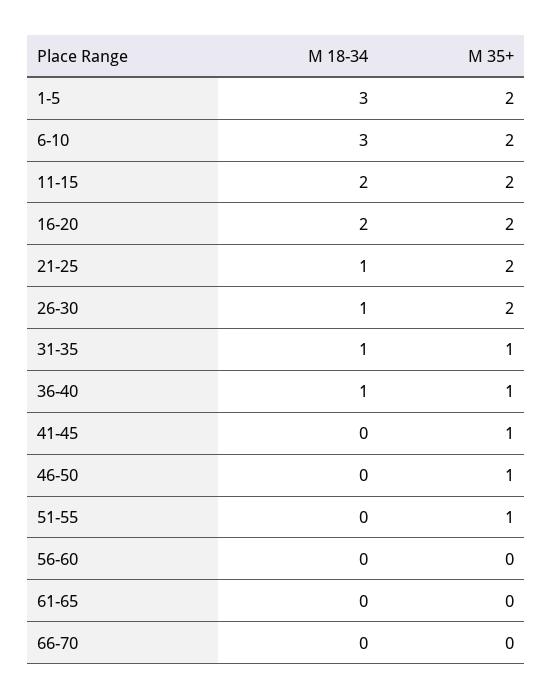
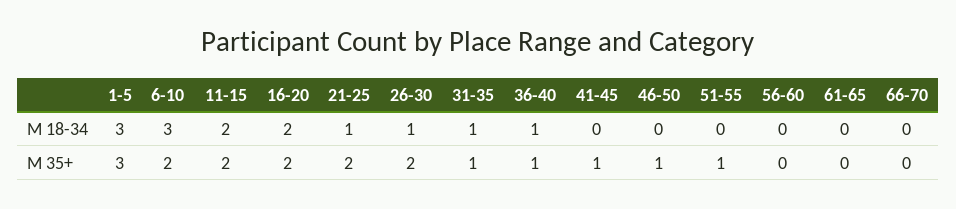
  {
    "М 18-34": {
      "1-5": 3,
      "6-10": 3,
      "11-15": 2,
      "16-20": 2,
      "21-25": 1,
      "26-30": 1,
      "31-35": 1,
      "36-40": 1,
      "41-45": 0,
      "46-50": 0,
      "51-55": 0,
      "56-60": 0,
      "61-65": 0,
      "66-70": 0
    },
    "М 35+": {
-     "1-5": 2,
+     "1-5": 3,
      "6-10": 2,
      "11-15": 2,
      "16-20": 2,
      "21-25": 2,
      "26-30": 2,
      "31-35": 1,
      "36-40": 1,
      "41-45": 1,
      "46-50": 1,
      "51-55": 1,
      "56-60": 0,
      "61-65": 0,
      "66-70": 0
    }
  }

